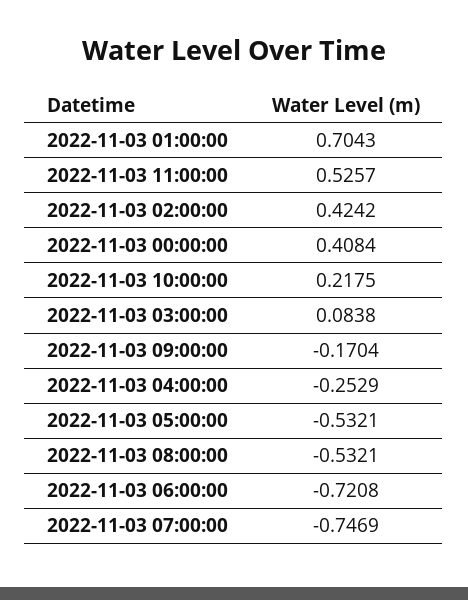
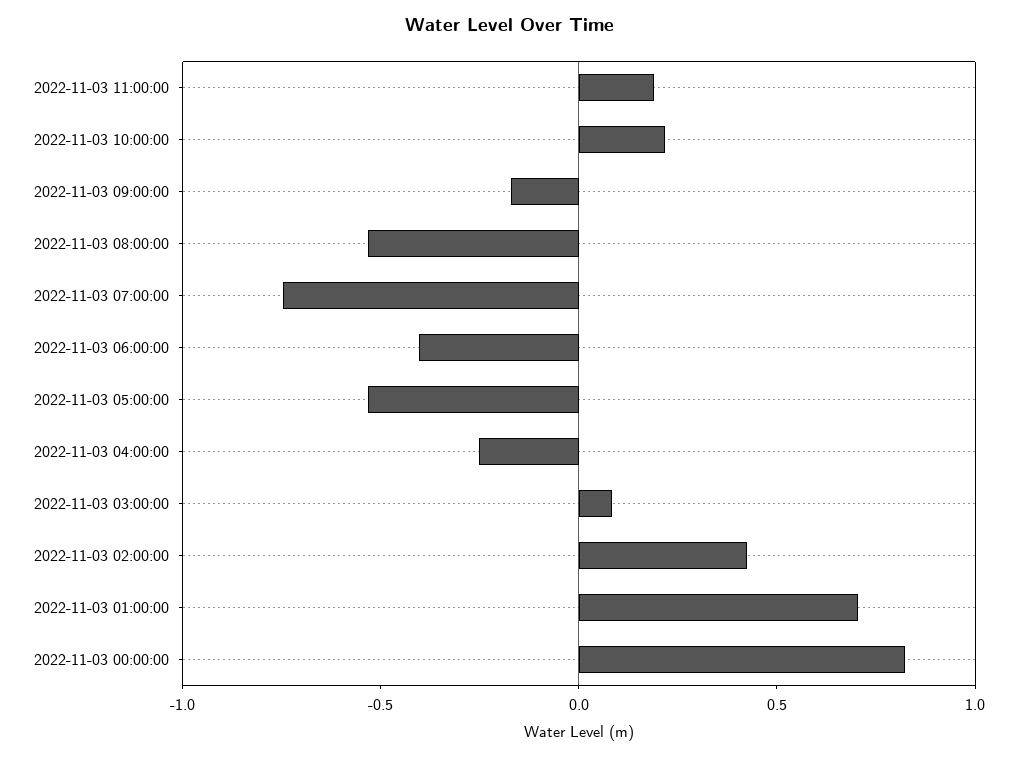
  {
    "2022-11-03 01:00:00": 0.7043,
-   "2022-11-03 11:00:00": 0.5257,
+   "2022-11-03 11:00:00": 0.2,
    "2022-11-03 02:00:00": 0.4242,
-   "2022-11-03 00:00:00": 0.4084,
+   "2022-11-03 00:00:00": 0.8,
    "2022-11-03 10:00:00": 0.2175,
    "2022-11-03 03:00:00": 0.0838,
    "2022-11-03 09:00:00": -0.1704,
    "2022-11-03 04:00:00": -0.2529,
    "2022-11-03 05:00:00": -0.5321,
    "2022-11-03 08:00:00": -0.5321,
-   "2022-11-03 06:00:00": -0.7208,
+   "2022-11-03 06:00:00": -0.4,
    "2022-11-03 07:00:00": -0.7469
  }

